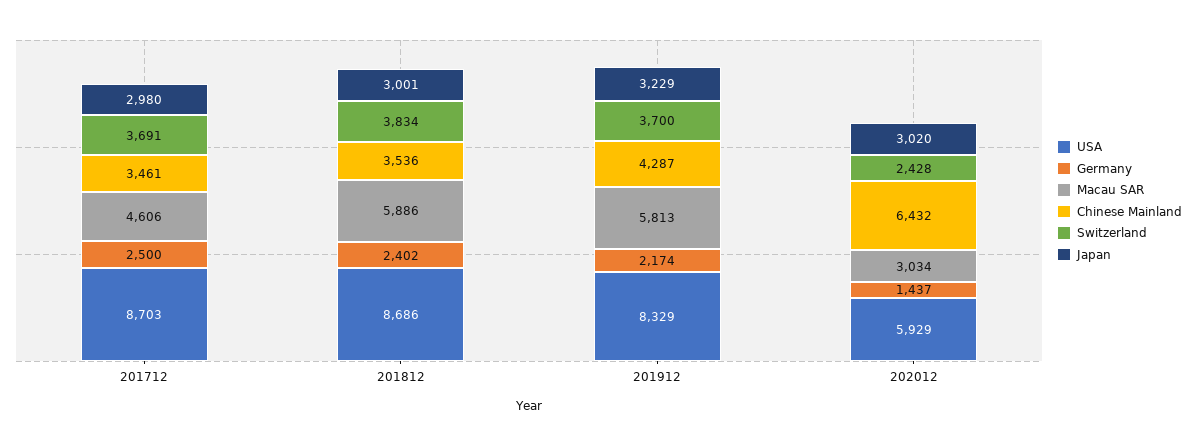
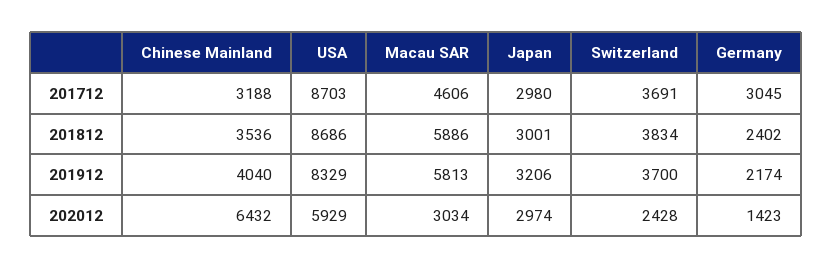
  {
    "USA": {
      "201712": 8703,
      "201812": 8686,
      "201912": 8329,
      "202012": 5929
    },
    "Germany": {
-     "201712": 2500,
+     "201712": 3045,
      "201812": 2402,
      "201912": 2174,
-     "202012": 1437
+     "202012": 1423
    },
    "Macau SAR": {
      "201712": 4606,
      "201812": 5886,
      "201912": 5813,
      "202012": 3034
    },
    "Chinese Mainland": {
-     "201712": 3461,
+     "201712": 3188,
      "201812": 3536,
-     "201912": 4287,
+     "201912": 4040,
      "202012": 6432
    },
    "Switzerland": {
      "201712": 3691,
      "201812": 3834,
      "201912": 3700,
      "202012": 2428
    },
    "Japan": {
      "201712": 2980,
      "201812": 3001,
-     "201912": 3229,
+     "201912": 3206,
-     "202012": 3020
+     "202012": 2974
    }
  }

